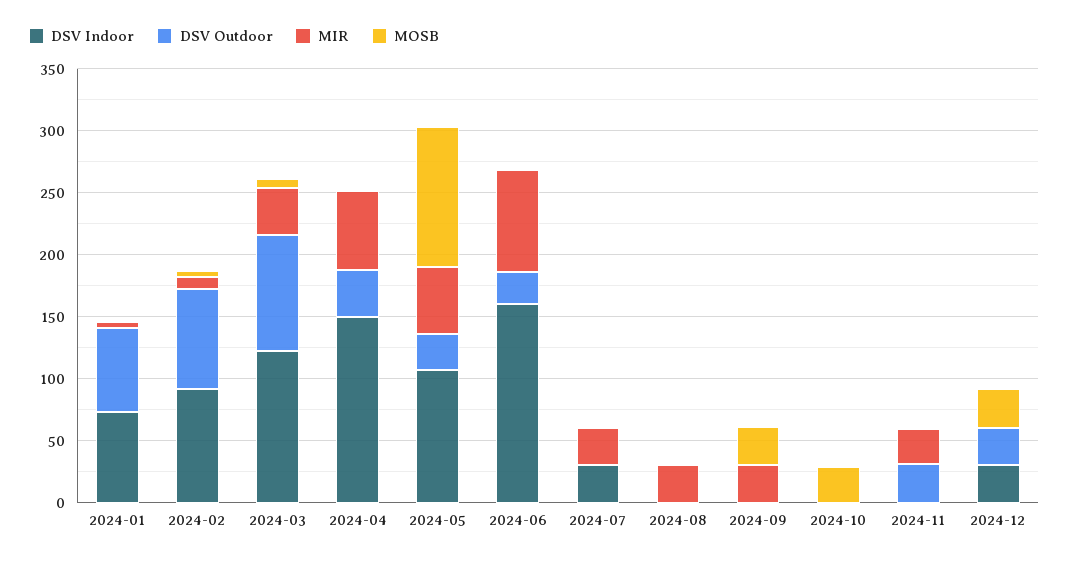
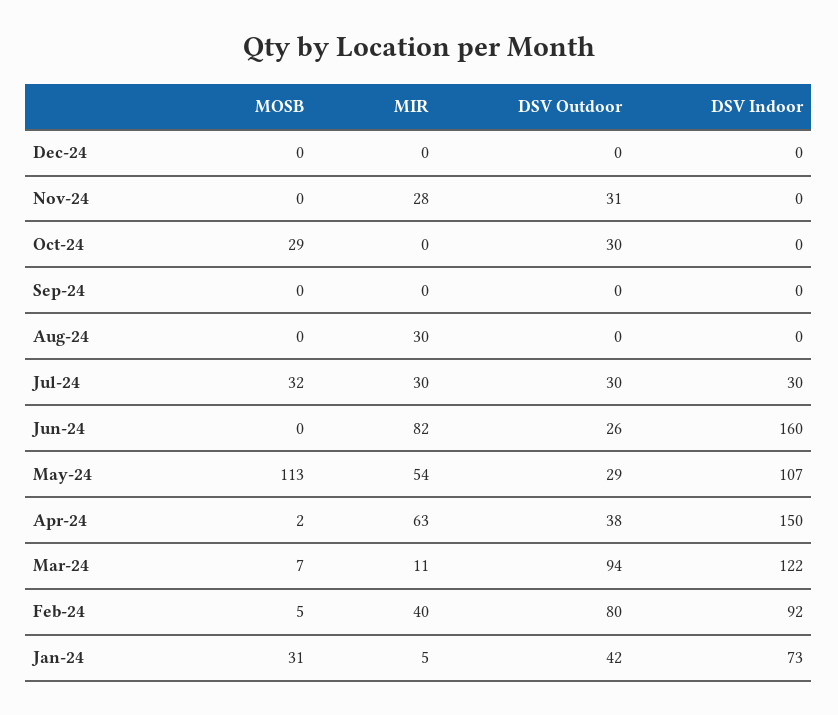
  {
    "DSV Indoor": {
      "2024-01": 73,
      "2024-02": 92,
      "2024-03": 122,
      "2024-04": 150,
      "2024-05": 107,
      "2024-06": 160,
      "2024-07": 30,
      "2024-08": 0,
      "2024-09": 0,
      "2024-10": 0,
      "2024-11": 0,
-     "2024-12": 30
+     "2024-12": 0
    },
    "DSV Outdoor": {
-     "2024-01": 70,
+     "2024-01": 42,
      "2024-02": 80,
      "2024-03": 94,
      "2024-04": 38,
      "2024-05": 29,
      "2024-06": 26,
-     "2024-07": 0,
+     "2024-07": 30,
      "2024-08": 0,
      "2024-09": 0,
-     "2024-10": 0,
+     "2024-10": 30,
      "2024-11": 31,
-     "2024-12": 30
+     "2024-12": 0
    },
    "MIR": {
      "2024-01": 5,
-     "2024-02": 10,
+     "2024-02": 40,
-     "2024-03": 40,
+     "2024-03": 11,
      "2024-04": 63,
      "2024-05": 54,
      "2024-06": 82,
      "2024-07": 30,
      "2024-08": 30,
-     "2024-09": 30,
+     "2024-09": 0,
      "2024-10": 0,
      "2024-11": 28,
      "2024-12": 0
    },
    "MOSB": {
-     "2024-01": 0,
+     "2024-01": 31,
      "2024-02": 5,
      "2024-03": 7,
      "2024-04": 2,
      "2024-05": 113,
      "2024-06": 0,
-     "2024-07": 0,
+     "2024-07": 32,
      "2024-08": 0,
-     "2024-09": 30,
+     "2024-09": 0,
      "2024-10": 29,
      "2024-11": 0,
-     "2024-12": 30
+     "2024-12": 0
    }
  }

